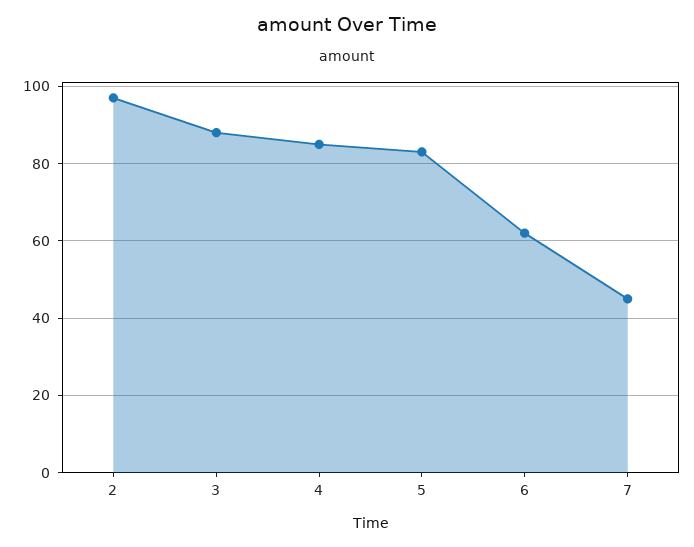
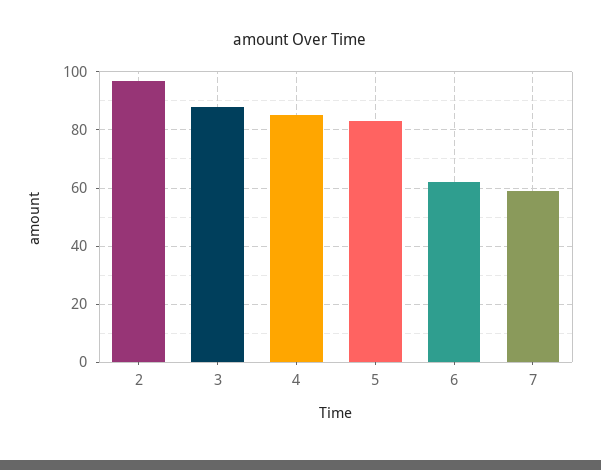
  {
    "2": 95,
    "3": 90,
    "4": 85,
    "5": 85,
    "6": 60,
-   "7": 45
+   "7": 60
  }

